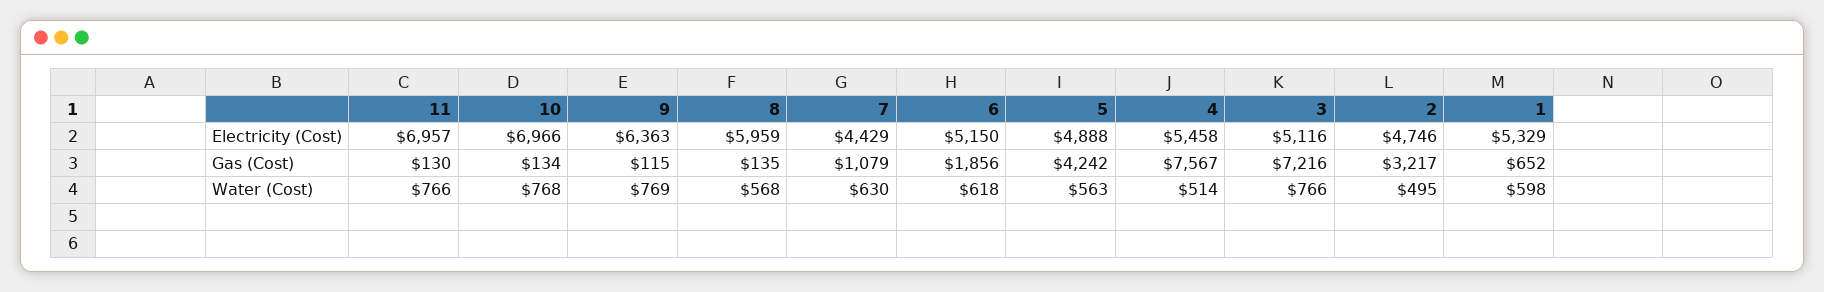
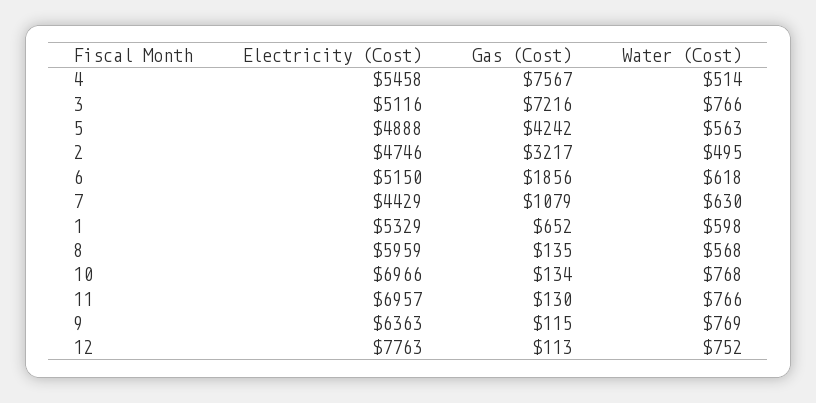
  {
    "11": {
      "Electricity (Cost)": 6957,
      "Gas (Cost)": 130,
      "Water (Cost)": 766
    },
    "10": {
      "Electricity (Cost)": 6966,
      "Gas (Cost)": 134,
      "Water (Cost)": 768
    },
    "9": {
      "Electricity (Cost)": 6363,
      "Gas (Cost)": 115,
      "Water (Cost)": 769
    },
    "8": {
      "Electricity (Cost)": 5959,
      "Gas (Cost)": 135,
      "Water (Cost)": 568
    },
    "7": {
      "Electricity (Cost)": 4429,
      "Gas (Cost)": 1079,
      "Water (Cost)": 630
    },
    "6": {
      "Electricity (Cost)": 5150,
      "Gas (Cost)": 1856,
      "Water (Cost)": 618
    },
    "5": {
      "Electricity (Cost)": 4888,
      "Gas (Cost)": 4242,
      "Water (Cost)": 563
    },
    "4": {
      "Electricity (Cost)": 5458,
      "Gas (Cost)": 7567,
      "Water (Cost)": 514
    },
    "3": {
      "Electricity (Cost)": 5116,
      "Gas (Cost)": 7216,
      "Water (Cost)": 766
    },
    "2": {
      "Electricity (Cost)": 4746,
      "Gas (Cost)": 3217,
      "Water (Cost)": 495
    },
    "1": {
      "Electricity (Cost)": 5329,
      "Gas (Cost)": 652,
      "Water (Cost)": 598
-   }
+   },
+   "12": {
+     "Electricity (Cost)": 7763,
+     "Gas (Cost)": 113,
+     "Water (Cost)": 752
+   }
  }

